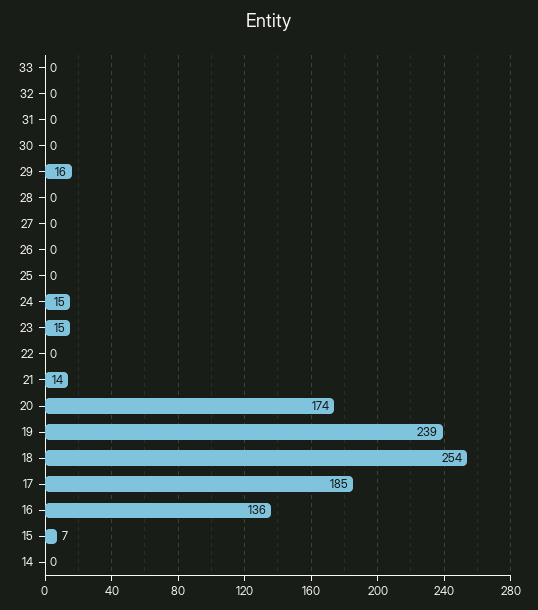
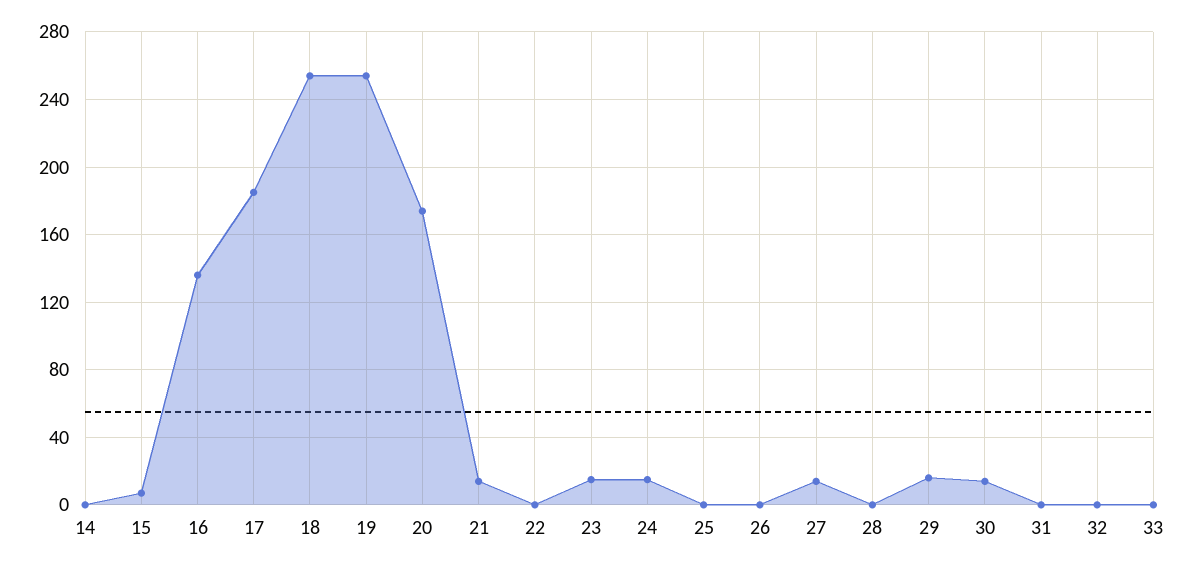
  {
    "33": 0,
    "32": 0,
    "31": 0,
-   "30": 0,
+   "30": 15,
    "29": 16,
    "28": 0,
-   "27": 0,
+   "27": 15,
    "26": 0,
    "25": 0,
    "24": 15,
    "23": 15,
    "22": 0,
    "21": 14,
    "20": 174,
-   "19": 239,
+   "19": 255,
    "18": 254,
    "17": 185,
    "16": 136,
    "15": 7,
    "14": 0
  }

